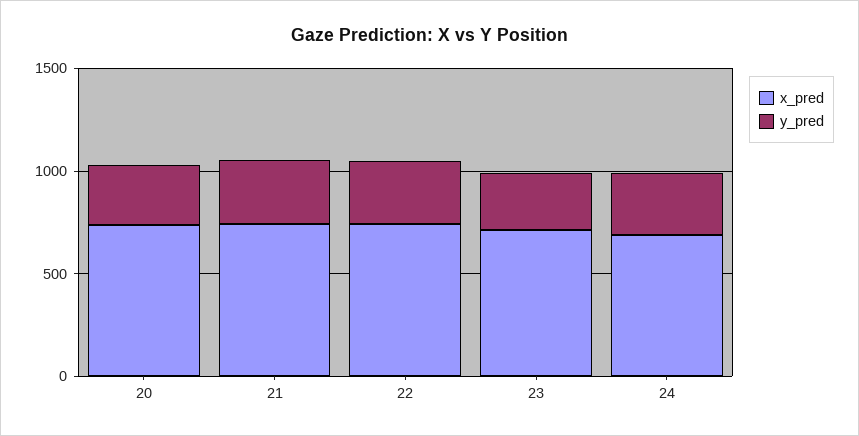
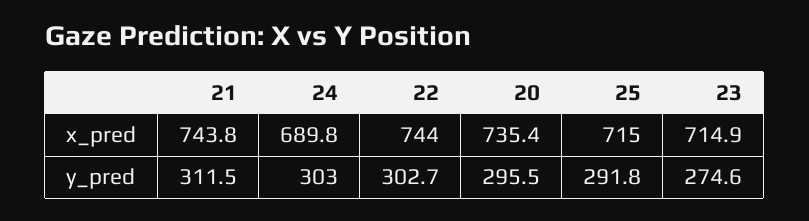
  {
    "x_pred": {
      "20": 735.4,
      "21": 743.8,
      "22": 744,
      "23": 714.9,
-     "24": 689.8
+     "24": 689.8,
+     "25": 715
    },
    "y_pred": {
      "20": 295.5,
      "21": 311.5,
      "22": 302.7,
      "23": 274.6,
-     "24": 303
+     "24": 303,
+     "25": 291.8
    }
  }

